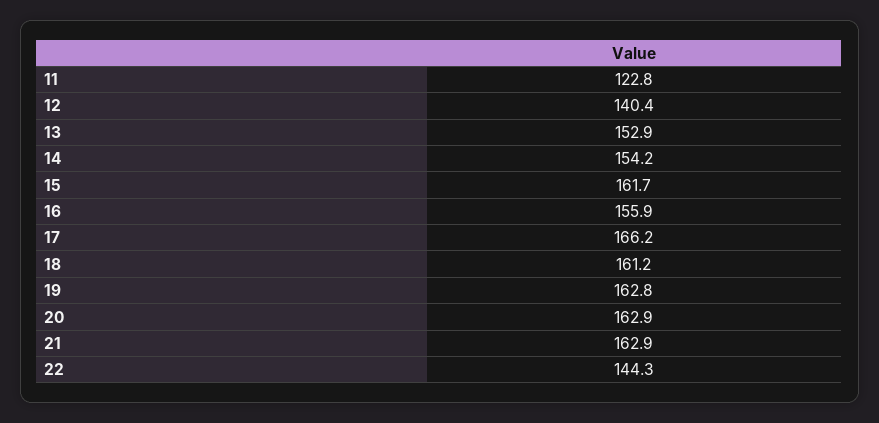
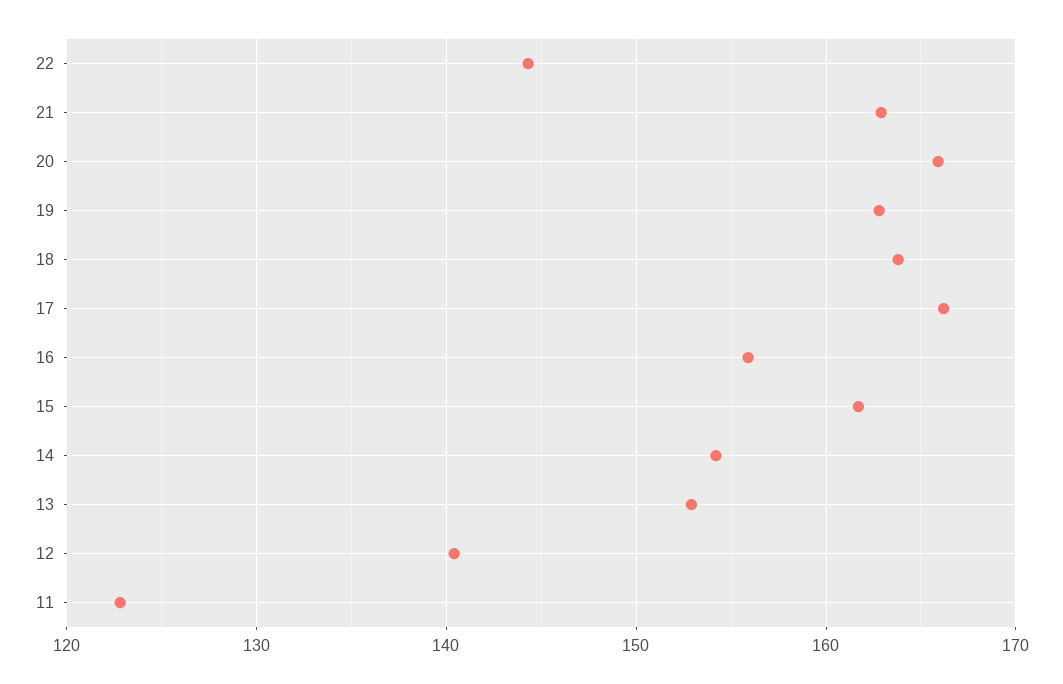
  {
    "11": 122.8,
    "12": 140.4,
    "13": 152.9,
    "14": 154.2,
    "15": 161.7,
    "16": 155.9,
    "17": 166.2,
-   "18": 161.2,
+   "18": 164,
    "19": 162.8,
-   "20": 162.9,
+   "20": 166,
    "21": 162.9,
    "22": 144.3
  }

